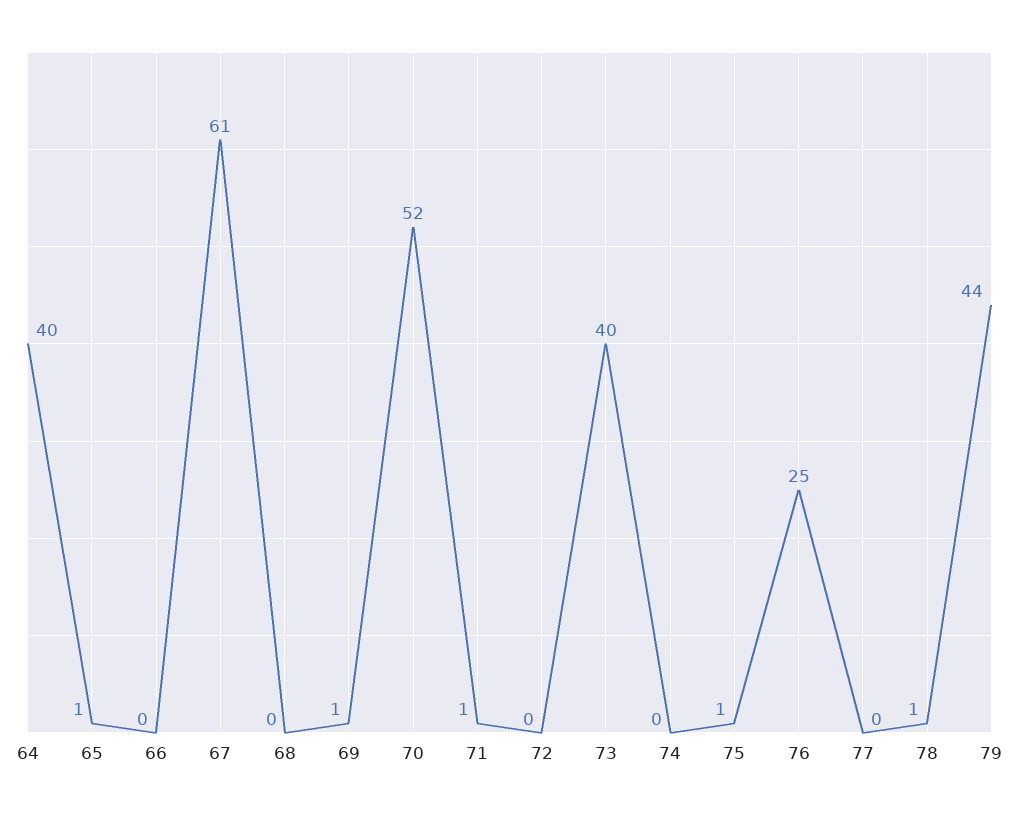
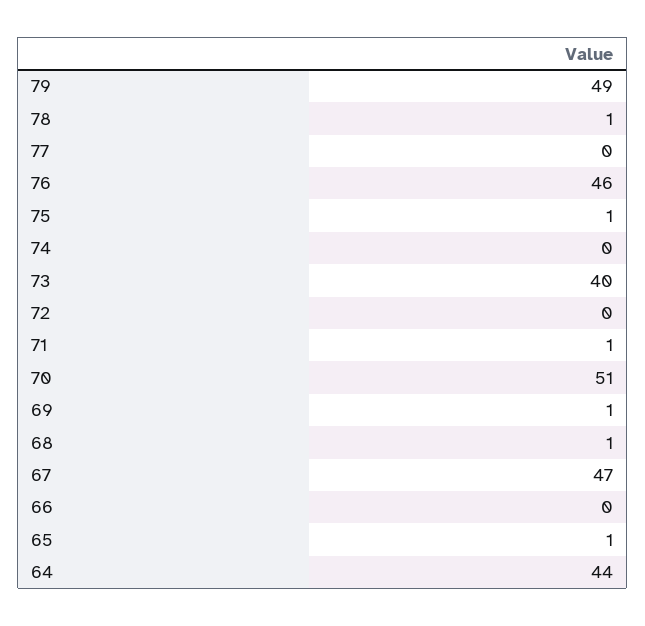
  {
-   "64": 40,
+   "64": 44,
    "65": 1,
    "66": 0,
-   "67": 61,
+   "67": 47,
-   "68": 0,
+   "68": 1,
    "69": 1,
-   "70": 52,
+   "70": 51,
    "71": 1,
    "72": 0,
    "73": 40,
    "74": 0,
    "75": 1,
-   "76": 25,
+   "76": 46,
    "77": 0,
    "78": 1,
-   "79": 44
+   "79": 49
  }

